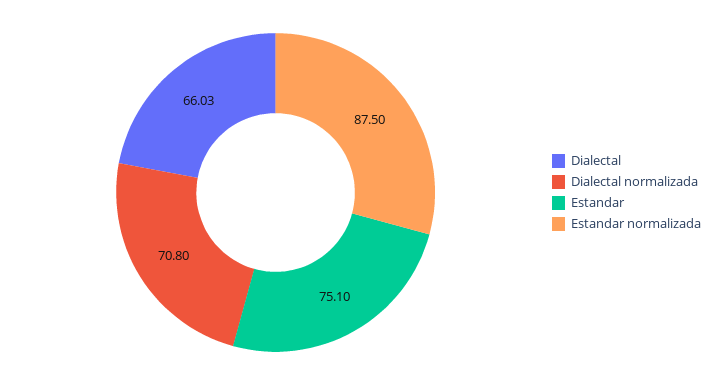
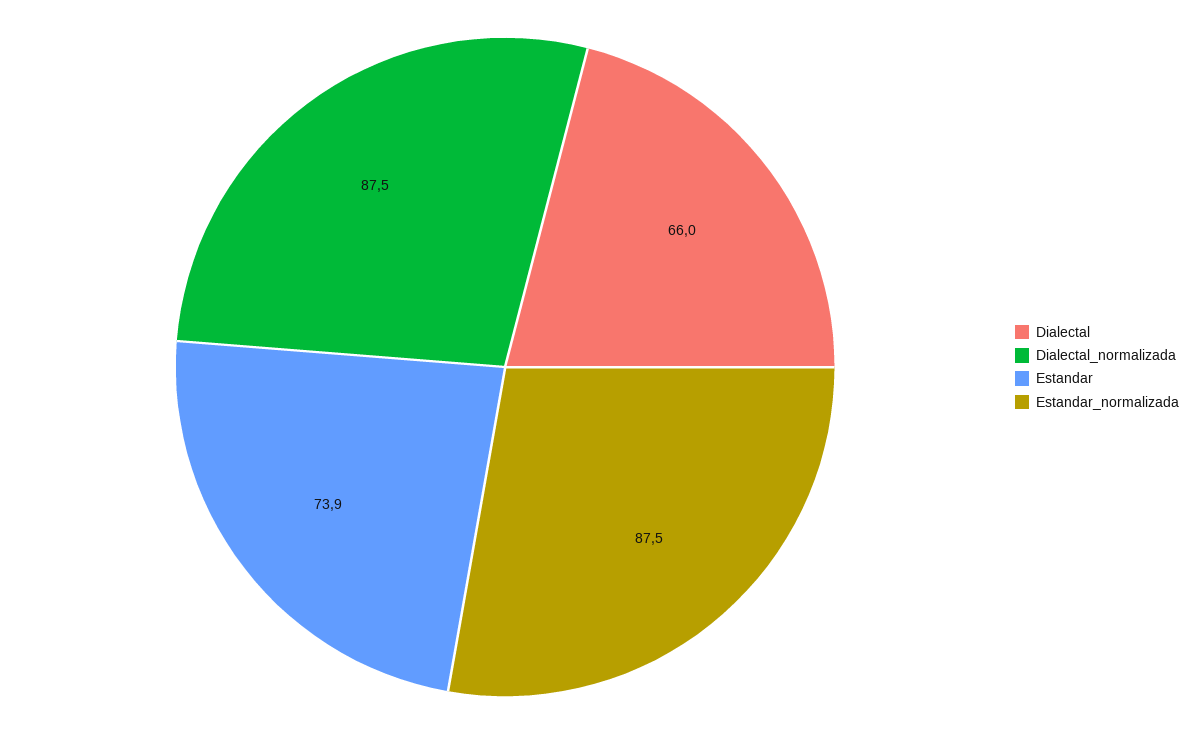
  {
    "Dialectal": 66.03,
-   "Dialectal normalizada": 70.8,
+   "Dialectal normalizada": 87.5,
-   "Estandar": 75.1,
+   "Estandar": 73.9,
    "Estandar normalizada": 87.5
  }

